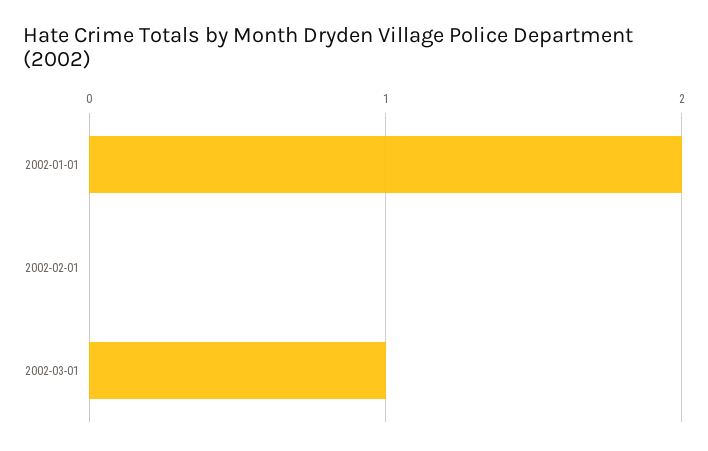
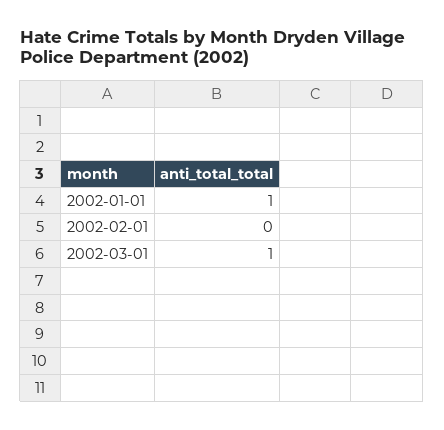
  {
-   "2002-01-01": 2,
+   "2002-01-01": 1,
    "2002-02-01": 0,
    "2002-03-01": 1
  }

